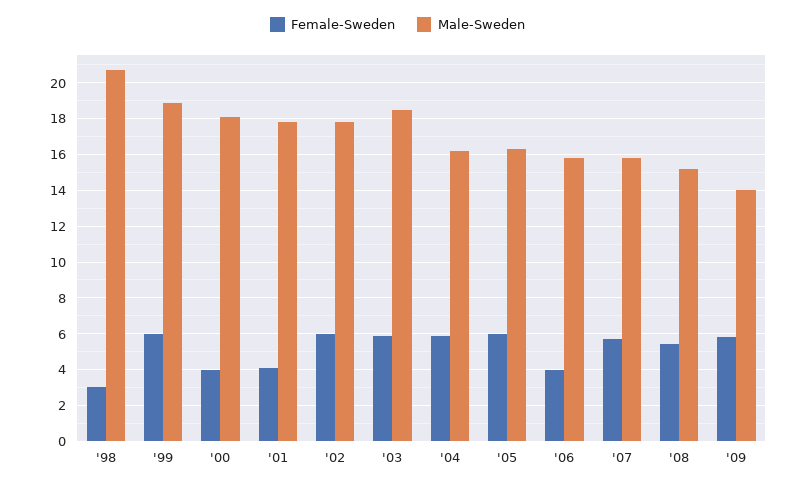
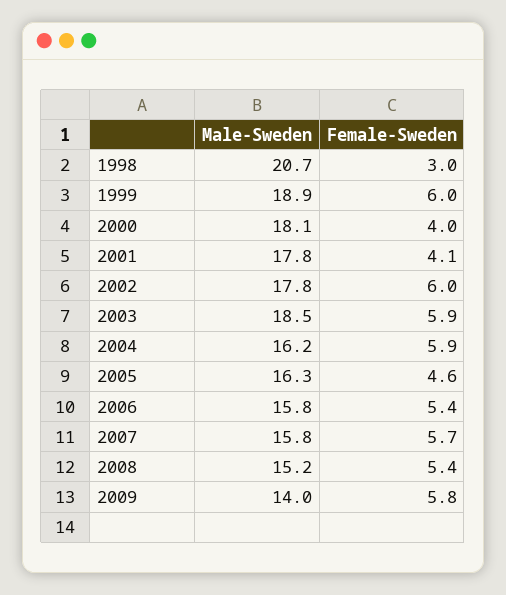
  {
    "Female-Sweden": {
      "'98": 3,
      "'99": 6,
      "'00": 4,
      "'01": 4.1,
      "'02": 6,
      "'03": 5.9,
      "'04": 5.9,
-     "'05": 6,
+     "'05": 4.6,
-     "'06": 4,
+     "'06": 5.4,
      "'07": 5.7,
      "'08": 5.4,
      "'09": 5.8
    },
    "Male-Sweden": {
      "'98": 20.7,
      "'99": 18.9,
      "'00": 18.1,
      "'01": 17.8,
      "'02": 17.8,
      "'03": 18.5,
      "'04": 16.2,
      "'05": 16.3,
      "'06": 15.8,
      "'07": 15.8,
      "'08": 15.2,
      "'09": 14
    }
  }

